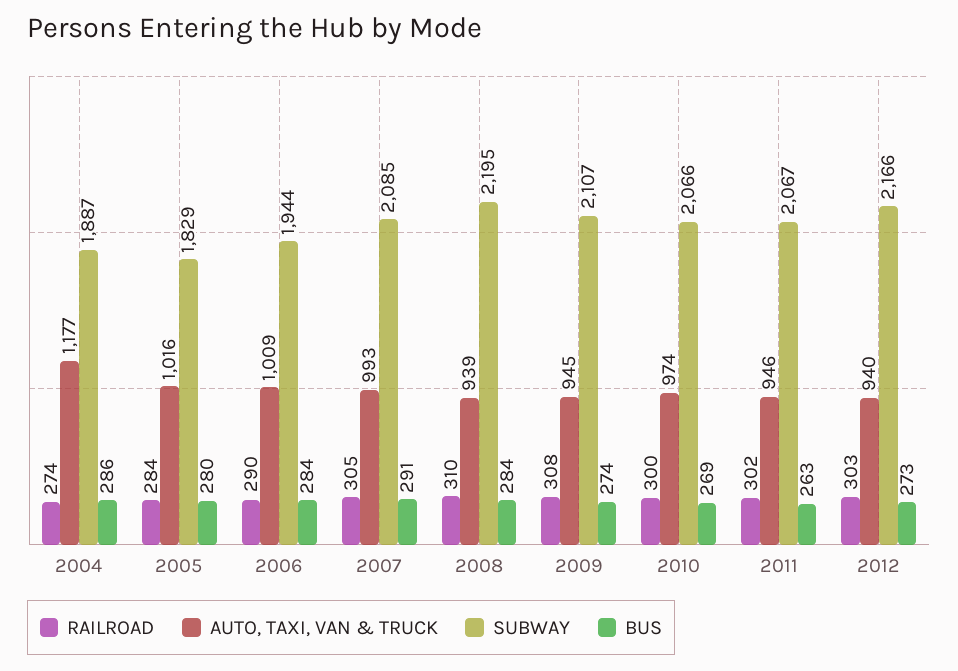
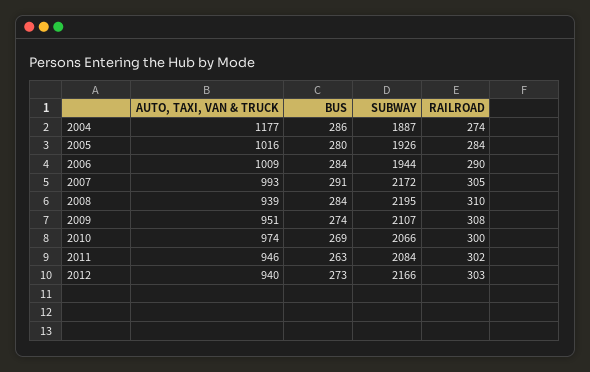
  {
    "RAILROAD": {
      "2004": 274,
      "2005": 284,
      "2006": 290,
      "2007": 305,
      "2008": 310,
      "2009": 308,
      "2010": 300,
      "2011": 302,
      "2012": 303
    },
    "AUTO, TAXI, VAN & TRUCK": {
      "2004": 1177,
      "2005": 1016,
      "2006": 1009,
      "2007": 993,
      "2008": 939,
-     "2009": 945,
+     "2009": 951,
      "2010": 974,
      "2011": 946,
      "2012": 940
    },
    "SUBWAY": {
      "2004": 1887,
-     "2005": 1829,
+     "2005": 1926,
      "2006": 1944,
-     "2007": 2085,
+     "2007": 2172,
      "2008": 2195,
      "2009": 2107,
      "2010": 2066,
-     "2011": 2067,
+     "2011": 2084,
      "2012": 2166
    },
    "BUS": {
      "2004": 286,
      "2005": 280,
      "2006": 284,
      "2007": 291,
      "2008": 284,
      "2009": 274,
      "2010": 269,
      "2011": 263,
      "2012": 273
    }
  }

